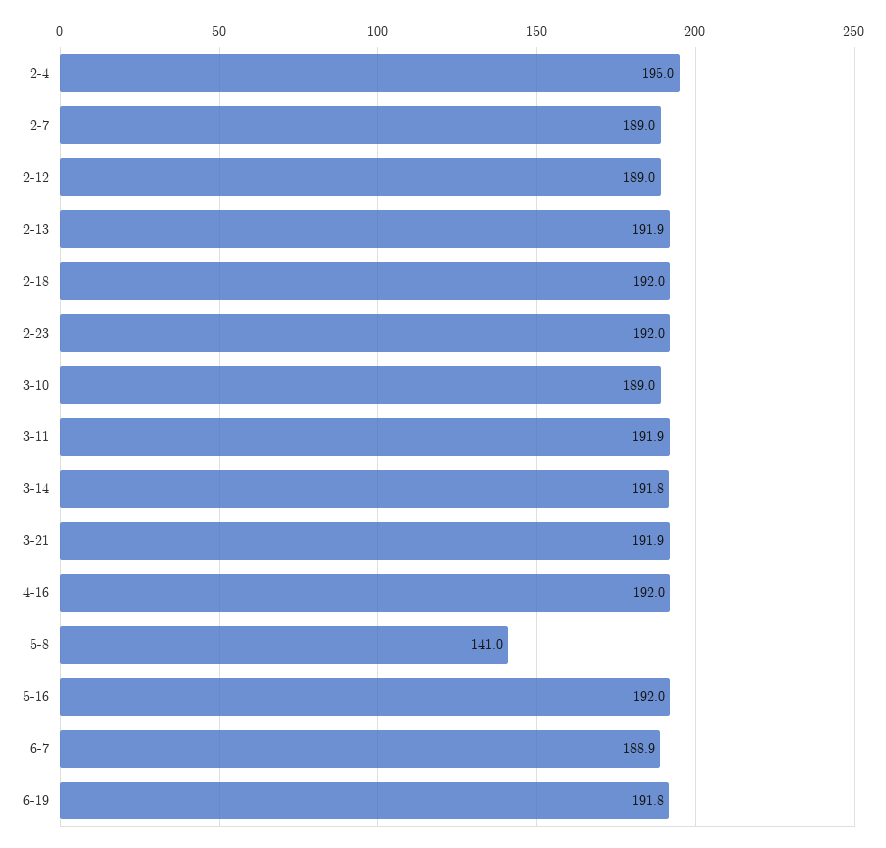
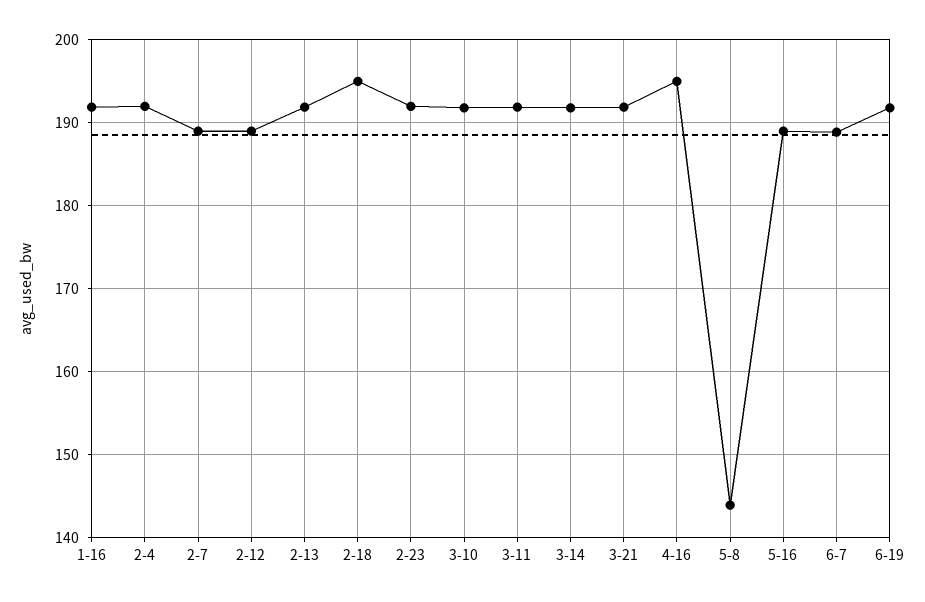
  {
-   "2-4": 195,
+   "2-4": 192,
    "2-7": 189,
    "2-12": 189,
    "2-13": 191.9,
-   "2-18": 192,
+   "2-18": 195,
    "2-23": 192,
-   "3-10": 189,
+   "3-10": 192,
    "3-11": 191.9,
    "3-14": 191.8,
    "3-21": 191.9,
-   "4-16": 192,
+   "4-16": 195,
-   "5-8": 141,
+   "5-8": 144,
-   "5-16": 192,
+   "5-16": 189,
    "6-7": 188.9,
-   "6-19": 191.8
+   "6-19": 191.8,
+   "1-16": 192
  }

